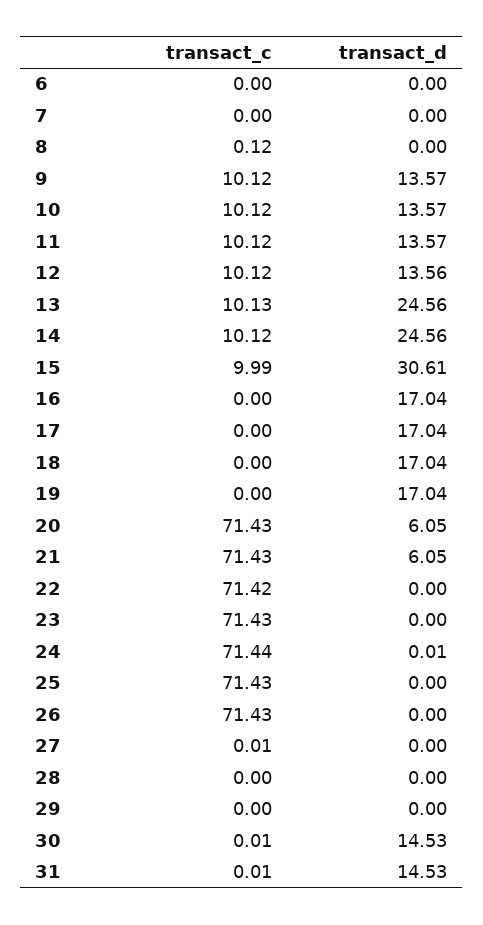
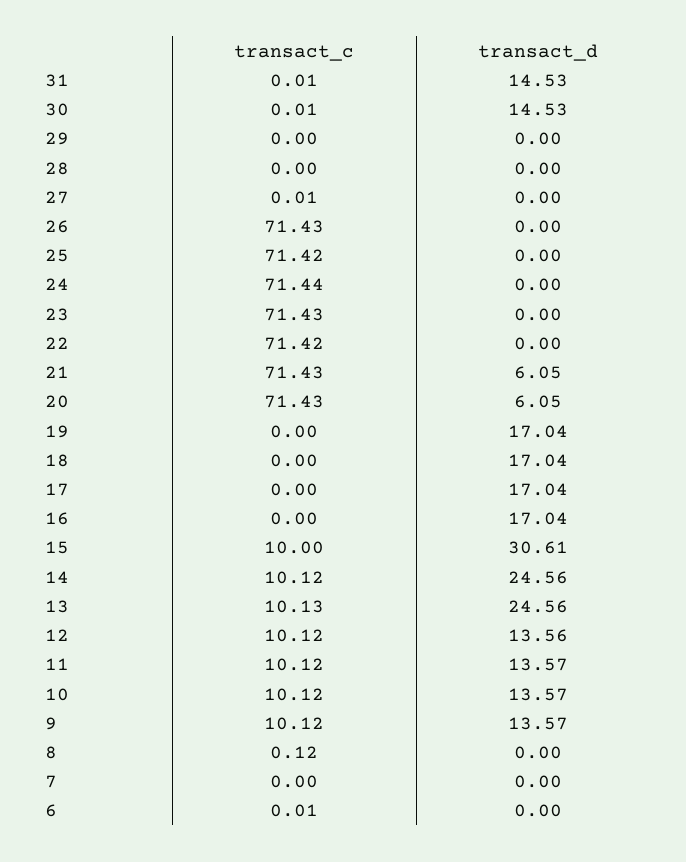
  {
    "transact_c": {
-     "6": 0,
+     "6": 0.01,
      "7": 0,
      "8": 0.12,
      "9": 10.12,
      "10": 10.12,
      "11": 10.12,
      "12": 10.12,
      "13": 10.13,
      "14": 10.12,
-     "15": 9.99,
+     "15": 10,
      "16": 0,
      "17": 0,
      "18": 0,
      "19": 0,
      "20": 71.43,
      "21": 71.43,
      "22": 71.42,
      "23": 71.43,
      "24": 71.44,
-     "25": 71.43,
+     "25": 71.42,
      "26": 71.43,
      "27": 0.01,
      "28": 0,
      "29": 0,
      "30": 0.01,
      "31": 0.01
    },
    "transact_d": {
      "6": 0,
      "7": 0,
      "8": 0,
      "9": 13.57,
      "10": 13.57,
      "11": 13.57,
      "12": 13.56,
      "13": 24.56,
      "14": 24.56,
      "15": 30.61,
      "16": 17.04,
      "17": 17.04,
      "18": 17.04,
      "19": 17.04,
      "20": 6.05,
      "21": 6.05,
      "22": 0,
      "23": 0,
-     "24": 0.01,
+     "24": 0,
      "25": 0,
      "26": 0,
      "27": 0,
      "28": 0,
      "29": 0,
      "30": 14.53,
      "31": 14.53
    }
  }

